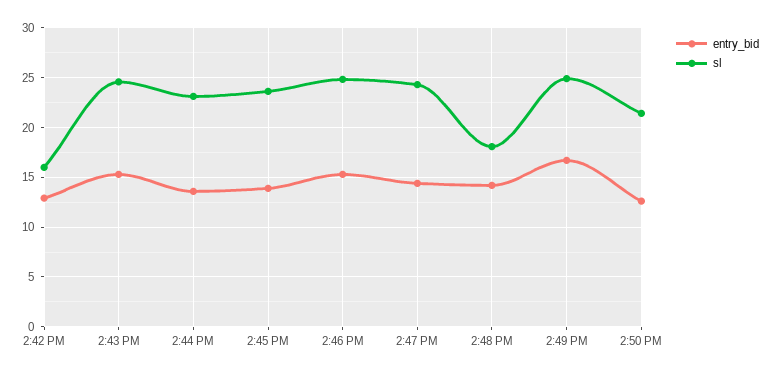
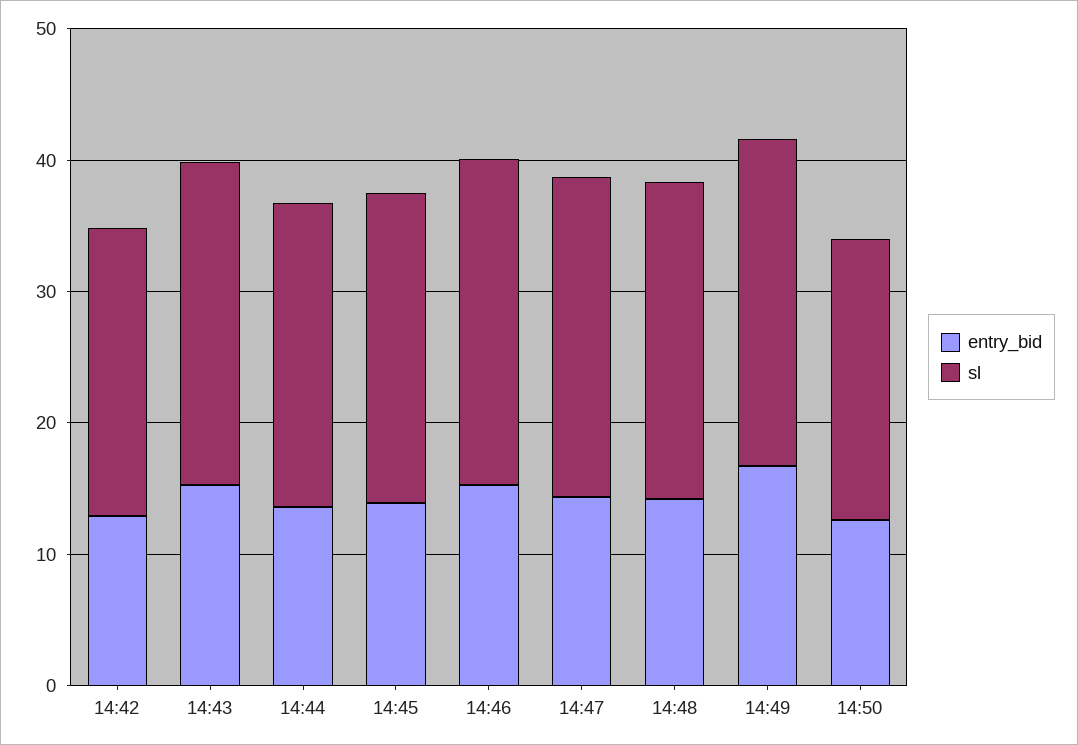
  {
    "entry_bid": {
      "2:42 PM": 13,
      "2:43 PM": 15,
      "2:44 PM": 14,
      "2:45 PM": 14,
      "2:46 PM": 15,
      "2:47 PM": 14,
      "2:48 PM": 14,
      "2:49 PM": 17,
      "2:50 PM": 13
    },
    "sl": {
-     "2:42 PM": 16,
+     "2:42 PM": 22,
      "2:43 PM": 25,
      "2:44 PM": 23,
      "2:45 PM": 24,
      "2:46 PM": 25,
      "2:47 PM": 24,
-     "2:48 PM": 18,
+     "2:48 PM": 24,
      "2:49 PM": 25,
      "2:50 PM": 21
    }
  }

